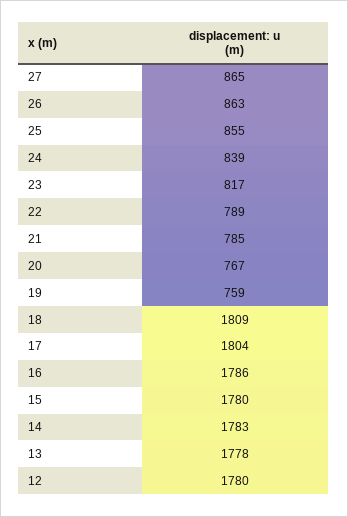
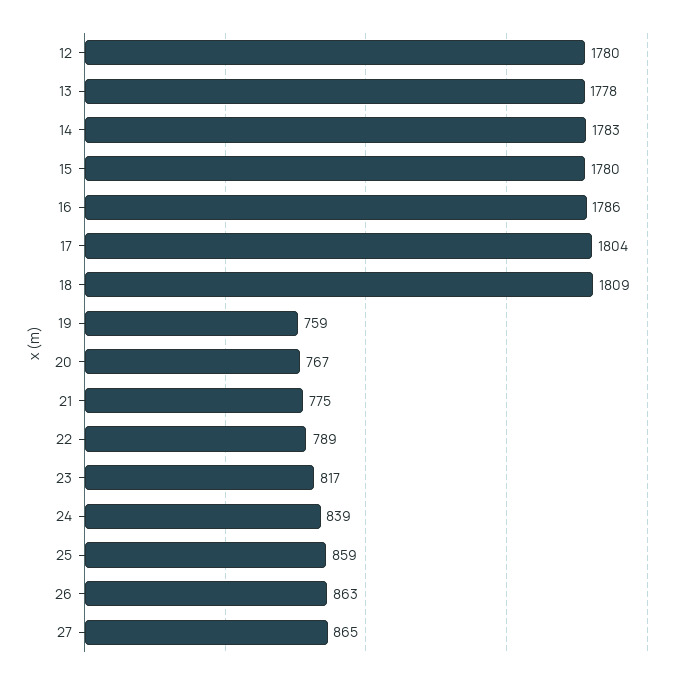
  {
    "27": 865,
    "26": 863,
-   "25": 855,
+   "25": 859,
    "24": 839,
    "23": 817,
    "22": 789,
-   "21": 785,
+   "21": 775,
    "20": 767,
    "19": 759,
    "18": 1809,
    "17": 1804,
    "16": 1786,
    "15": 1780,
    "14": 1783,
    "13": 1778,
    "12": 1780
  }

